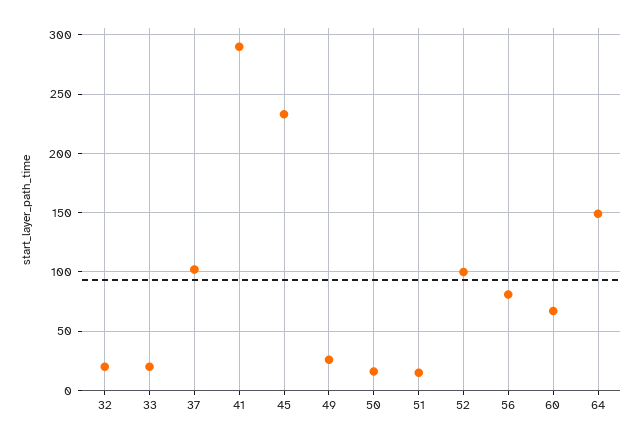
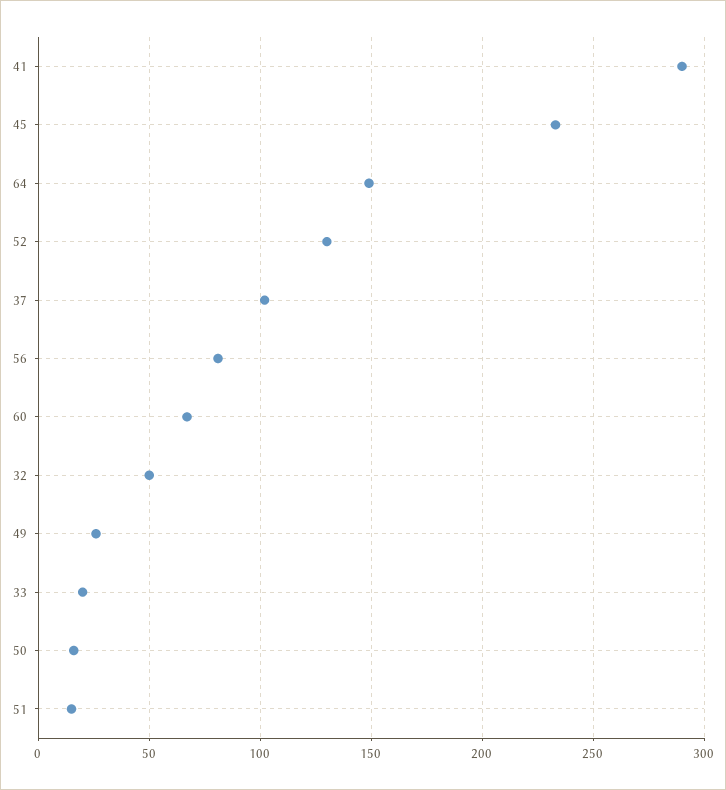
  {
-   "32": 20,
+   "32": 50,
    "33": 20,
    "37": 100,
    "41": 290,
    "45": 235,
    "49": 25,
    "50": 15,
    "51": 15,
-   "52": 100,
+   "52": 130,
    "56": 80,
    "60": 65,
    "64": 150
  }

